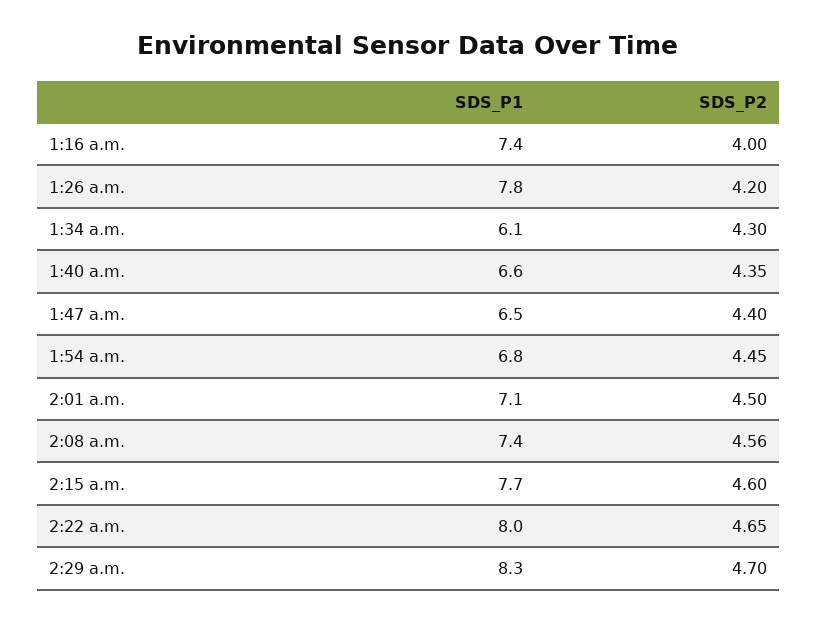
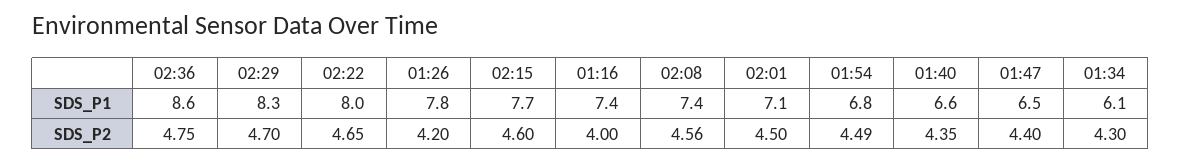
  {
    "SDS_P1": {
      "1:16 a.m.": 7.4,
      "1:26 a.m.": 7.8,
      "1:34 a.m.": 6.1,
      "1:40 a.m.": 6.6,
      "1:47 a.m.": 6.5,
      "1:54 a.m.": 6.8,
      "2:01 a.m.": 7.1,
      "2:08 a.m.": 7.4,
      "2:15 a.m.": 7.7,
      "2:22 a.m.": 8,
-     "2:29 a.m.": 8.3
+     "2:29 a.m.": 8.3,
+     "02:36": 8.6
    },
    "SDS_P2": {
      "1:16 a.m.": 4,
      "1:26 a.m.": 4.2,
      "1:34 a.m.": 4.3,
      "1:40 a.m.": 4.35,
      "1:47 a.m.": 4.4,
-     "1:54 a.m.": 4.45,
+     "1:54 a.m.": 4.49,
      "2:01 a.m.": 4.5,
      "2:08 a.m.": 4.56,
      "2:15 a.m.": 4.6,
      "2:22 a.m.": 4.65,
-     "2:29 a.m.": 4.7
+     "2:29 a.m.": 4.7,
+     "02:36": 4.75
    }
  }

